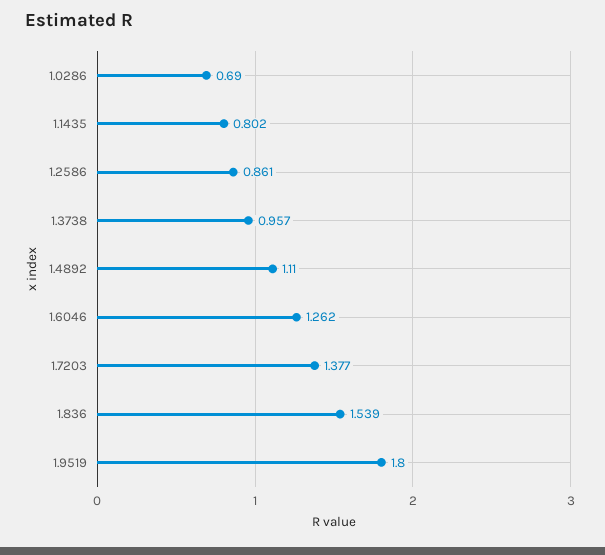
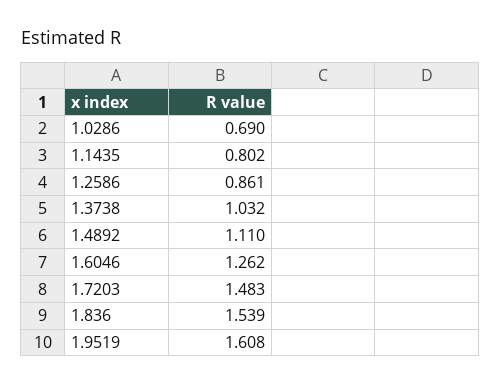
  {
    "1.0286": 0.69,
    "1.1435": 0.802,
    "1.2586": 0.861,
-   "1.3738": 0.957,
+   "1.3738": 1.032,
    "1.4892": 1.11,
    "1.6046": 1.262,
-   "1.7203": 1.377,
+   "1.7203": 1.483,
    "1.836": 1.539,
-   "1.9519": 1.8
+   "1.9519": 1.608
  }

